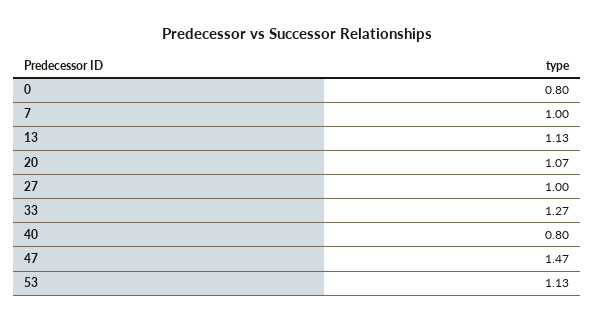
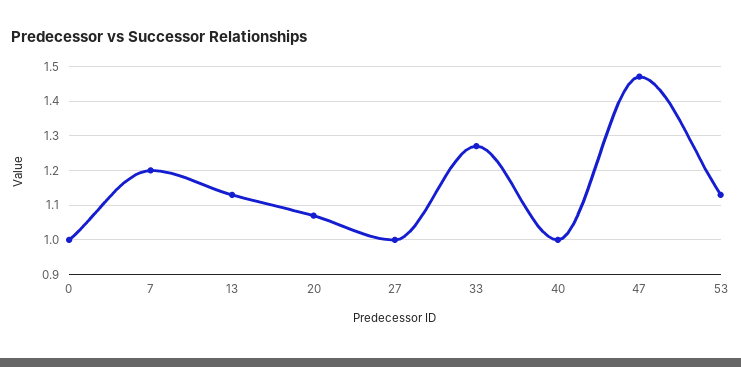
  {
-   "0": 0.8,
+   "0": 1,
-   "7": 1,
+   "7": 1.2,
    "13": 1.13,
    "20": 1.07,
    "27": 1,
    "33": 1.27,
-   "40": 0.8,
+   "40": 1,
    "47": 1.47,
    "53": 1.13
  }

